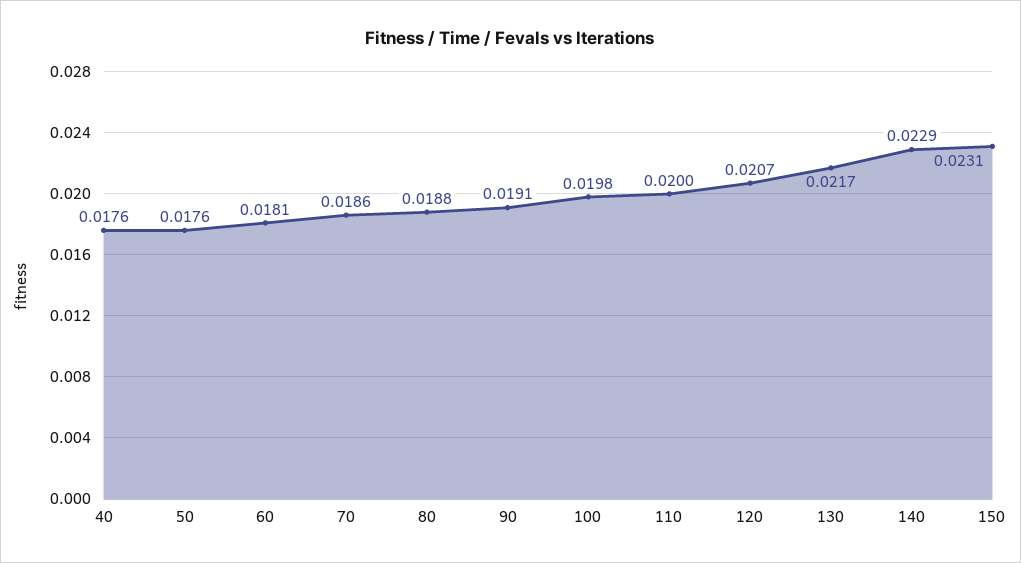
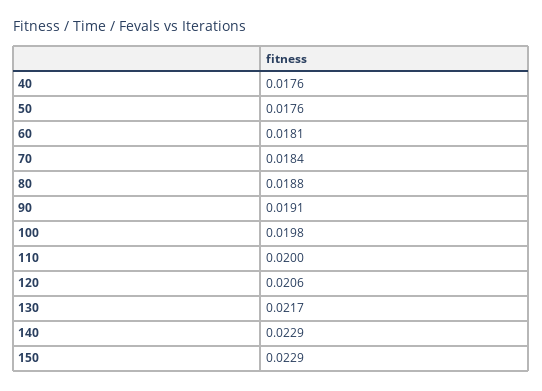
  {
    "40": 0.0176,
    "50": 0.0176,
    "60": 0.0181,
-   "70": 0.0186,
+   "70": 0.0184,
    "80": 0.0188,
    "90": 0.0191,
    "100": 0.0198,
    "110": 0.02,
-   "120": 0.0207,
+   "120": 0.0206,
    "130": 0.0217,
    "140": 0.0229,
-   "150": 0.0231
+   "150": 0.0229
  }

